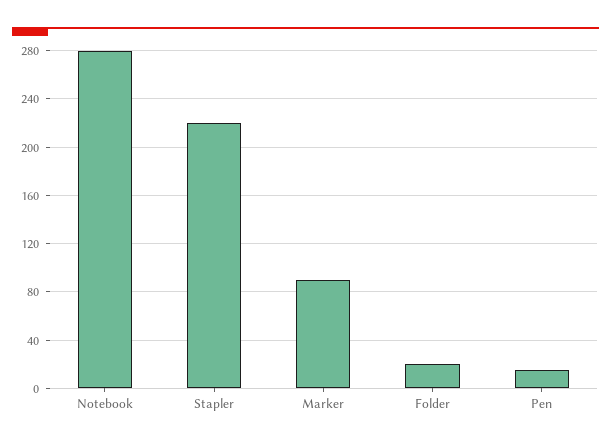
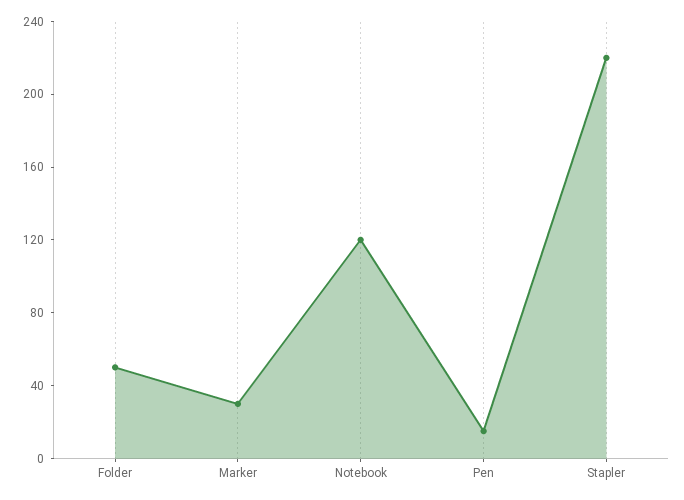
  {
-   "Notebook": 280,
+   "Notebook": 120,
    "Stapler": 220,
-   "Marker": 90,
+   "Marker": 30,
-   "Folder": 20,
+   "Folder": 50,
    "Pen": 15
  }

